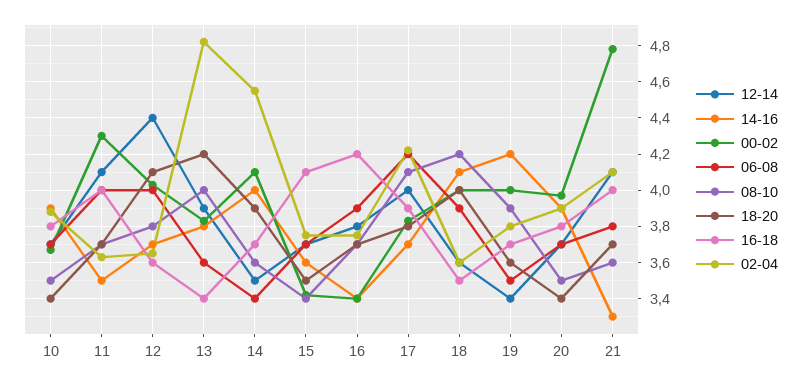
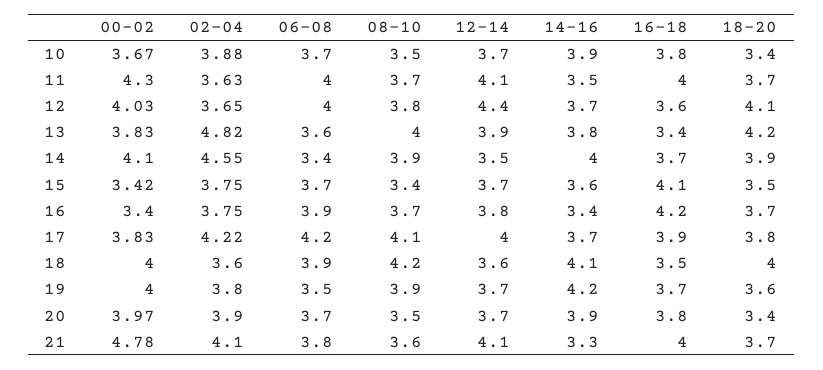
  {
    "12-14": {
      "10": 3.7,
      "11": 4.1,
      "12": 4.4,
      "13": 3.9,
      "14": 3.5,
      "15": 3.7,
      "16": 3.8,
      "17": 4,
      "18": 3.6,
-     "19": 3.4,
+     "19": 3.7,
      "20": 3.7,
      "21": 4.1
    },
    "14-16": {
      "10": 3.9,
      "11": 3.5,
      "12": 3.7,
      "13": 3.8,
      "14": 4,
      "15": 3.6,
      "16": 3.4,
      "17": 3.7,
      "18": 4.1,
      "19": 4.2,
      "20": 3.9,
      "21": 3.3
    },
    "00-02": {
      "10": 3.67,
      "11": 4.3,
      "12": 4.03,
      "13": 3.83,
      "14": 4.1,
      "15": 3.42,
      "16": 3.4,
      "17": 3.83,
      "18": 4,
      "19": 4,
      "20": 3.97,
      "21": 4.78
    },
    "06-08": {
      "10": 3.7,
      "11": 4,
      "12": 4,
      "13": 3.6,
      "14": 3.4,
      "15": 3.7,
      "16": 3.9,
      "17": 4.2,
      "18": 3.9,
      "19": 3.5,
      "20": 3.7,
      "21": 3.8
    },
    "08-10": {
      "10": 3.5,
      "11": 3.7,
      "12": 3.8,
      "13": 4,
-     "14": 3.6,
+     "14": 3.9,
      "15": 3.4,
      "16": 3.7,
      "17": 4.1,
      "18": 4.2,
      "19": 3.9,
      "20": 3.5,
      "21": 3.6
    },
    "18-20": {
      "10": 3.4,
      "11": 3.7,
      "12": 4.1,
      "13": 4.2,
      "14": 3.9,
      "15": 3.5,
      "16": 3.7,
      "17": 3.8,
      "18": 4,
      "19": 3.6,
      "20": 3.4,
      "21": 3.7
    },
    "16-18": {
      "10": 3.8,
      "11": 4,
      "12": 3.6,
      "13": 3.4,
      "14": 3.7,
      "15": 4.1,
      "16": 4.2,
      "17": 3.9,
      "18": 3.5,
      "19": 3.7,
      "20": 3.8,
      "21": 4
    },
    "02-04": {
      "10": 3.88,
      "11": 3.63,
      "12": 3.65,
      "13": 4.82,
      "14": 4.55,
      "15": 3.75,
      "16": 3.75,
      "17": 4.22,
      "18": 3.6,
      "19": 3.8,
      "20": 3.9,
      "21": 4.1
    }
  }

